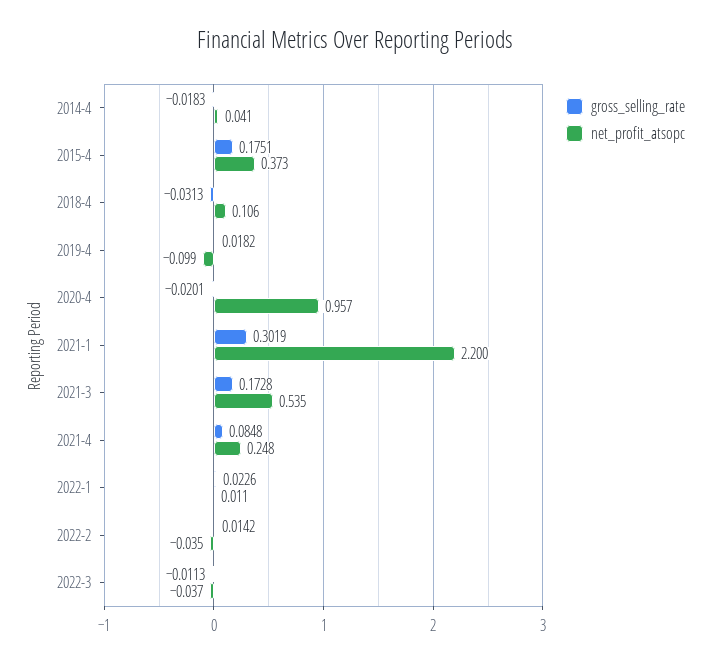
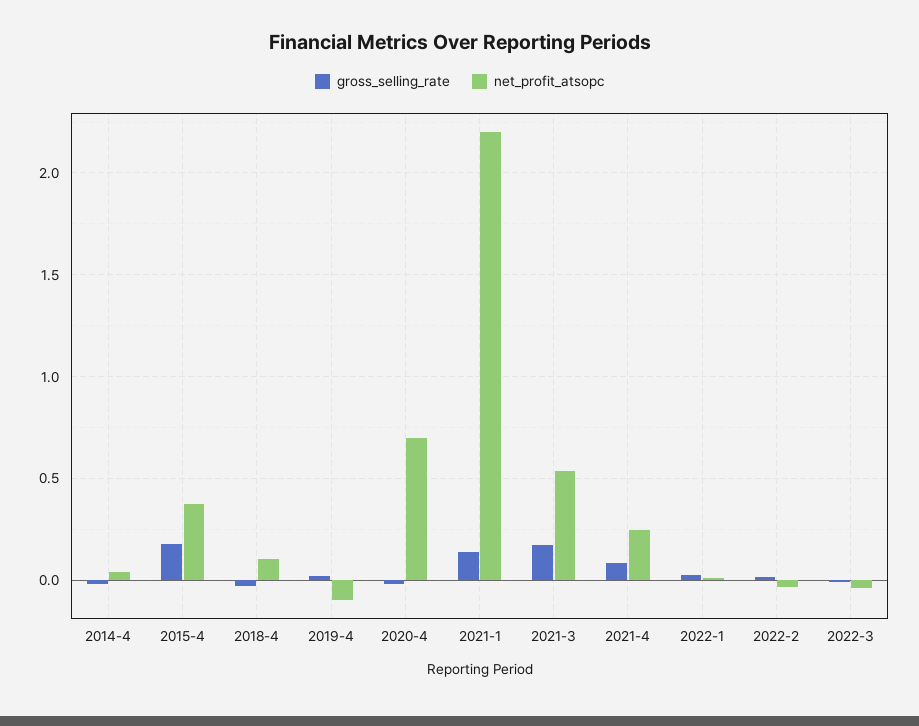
  {
    "gross_selling_rate": {
      "2014-4": -0.0183,
      "2015-4": 0.1751,
      "2018-4": -0.0313,
      "2019-4": 0.0182,
      "2020-4": -0.0201,
-     "2021-1": 0.3019,
+     "2021-1": 0.15,
      "2021-3": 0.1728,
      "2021-4": 0.0848,
      "2022-1": 0.0226,
      "2022-2": 0.0142,
      "2022-3": -0.0113
    },
    "net_profit_atsopc": {
      "2014-4": 0.041,
      "2015-4": 0.373,
      "2018-4": 0.106,
      "2019-4": -0.099,
-     "2020-4": 0.957,
+     "2020-4": 0.7,
      "2021-1": 2.2,
      "2021-3": 0.535,
      "2021-4": 0.248,
      "2022-1": 0.011,
      "2022-2": -0.035,
      "2022-3": -0.037
    }
  }

